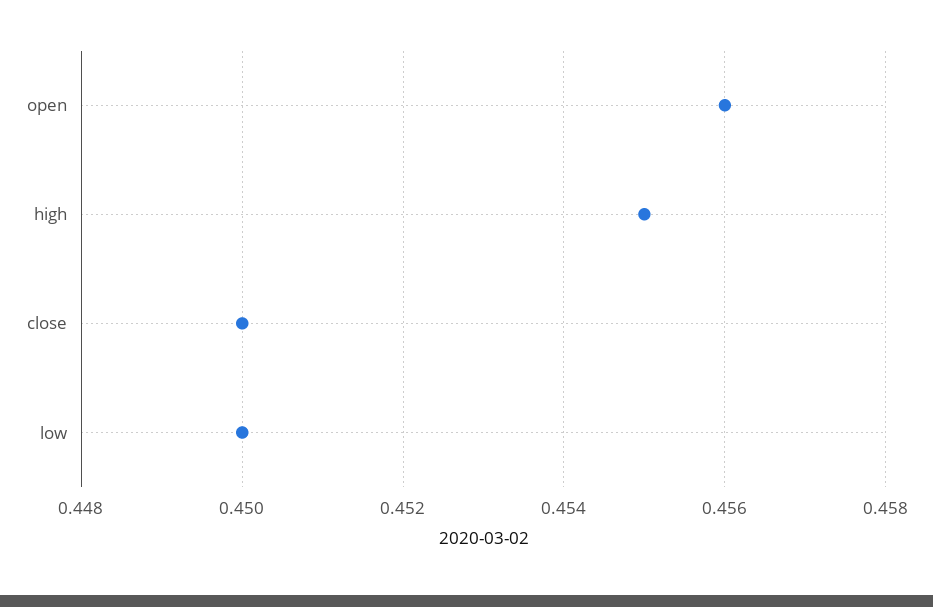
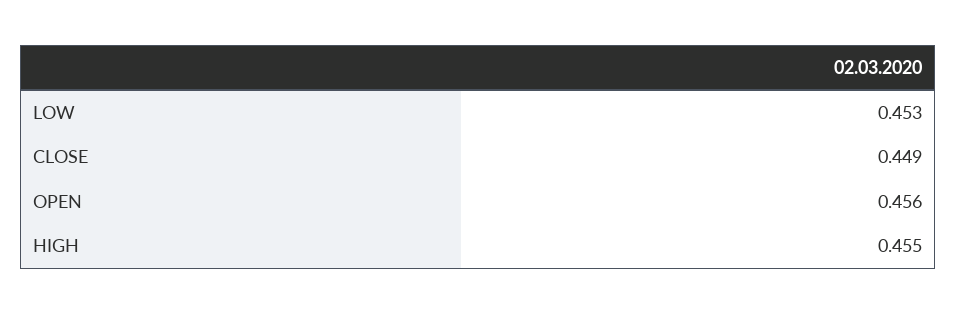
  {
    "open": 0.456,
    "high": 0.455,
-   "close": 0.45,
+   "close": 0.449,
-   "low": 0.45
+   "low": 0.453
  }

